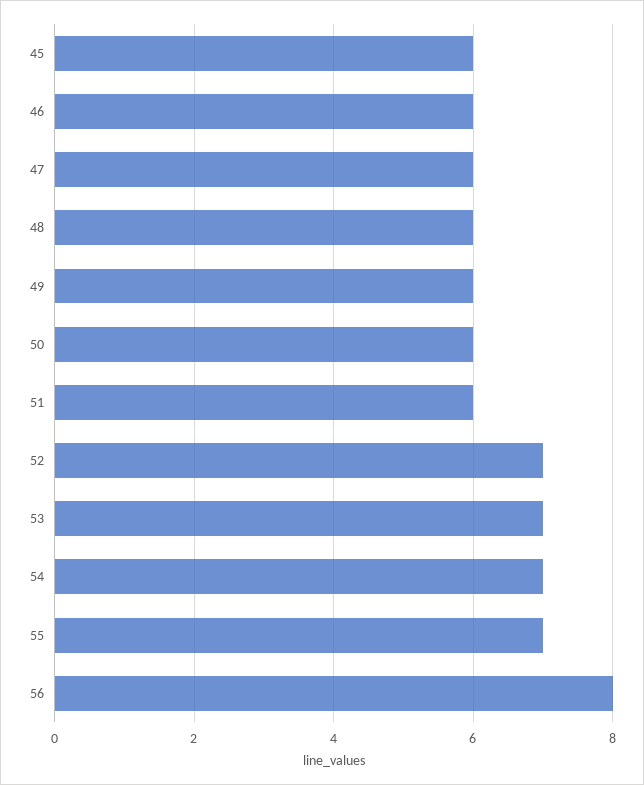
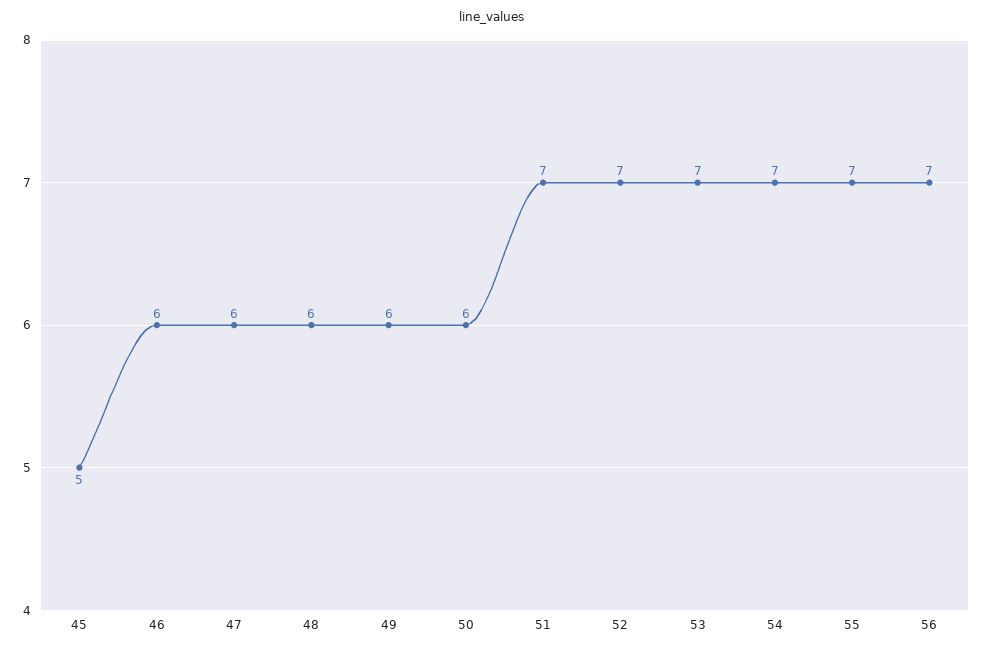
  {
-   "45": 6,
+   "45": 5,
    "46": 6,
    "47": 6,
    "48": 6,
    "49": 6,
    "50": 6,
-   "51": 6,
+   "51": 7,
    "52": 7,
    "53": 7,
    "54": 7,
    "55": 7,
-   "56": 8
+   "56": 7
  }

